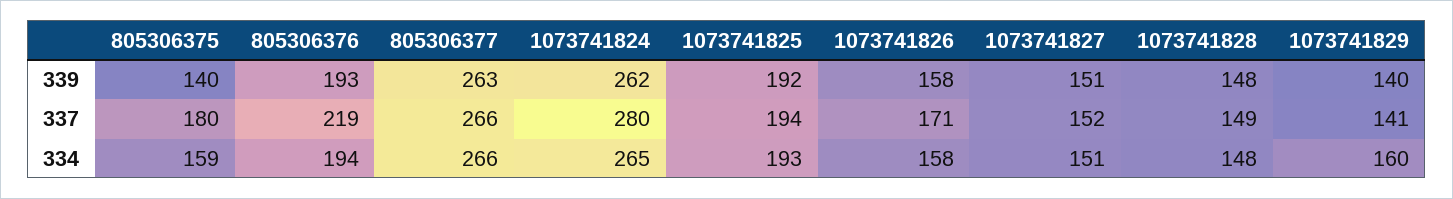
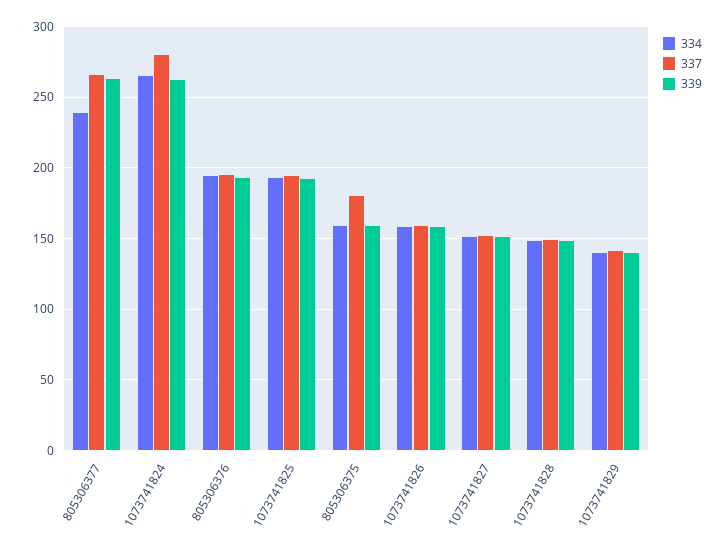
  {
    "339": {
-     "805306375": 140,
+     "805306375": 160,
      "805306376": 193,
      "805306377": 263,
      "1073741824": 262,
      "1073741825": 192,
      "1073741826": 158,
      "1073741827": 151,
      "1073741828": 148,
      "1073741829": 140
    },
    "337": {
      "805306375": 180,
-     "805306376": 219,
+     "805306376": 195,
      "805306377": 266,
      "1073741824": 280,
      "1073741825": 194,
-     "1073741826": 171,
+     "1073741826": 160,
      "1073741827": 152,
      "1073741828": 149,
      "1073741829": 141
    },
    "334": {
      "805306375": 159,
      "805306376": 194,
-     "805306377": 266,
+     "805306377": 240,
      "1073741824": 265,
      "1073741825": 193,
      "1073741826": 158,
      "1073741827": 151,
      "1073741828": 148,
-     "1073741829": 160
+     "1073741829": 140
    }
  }

